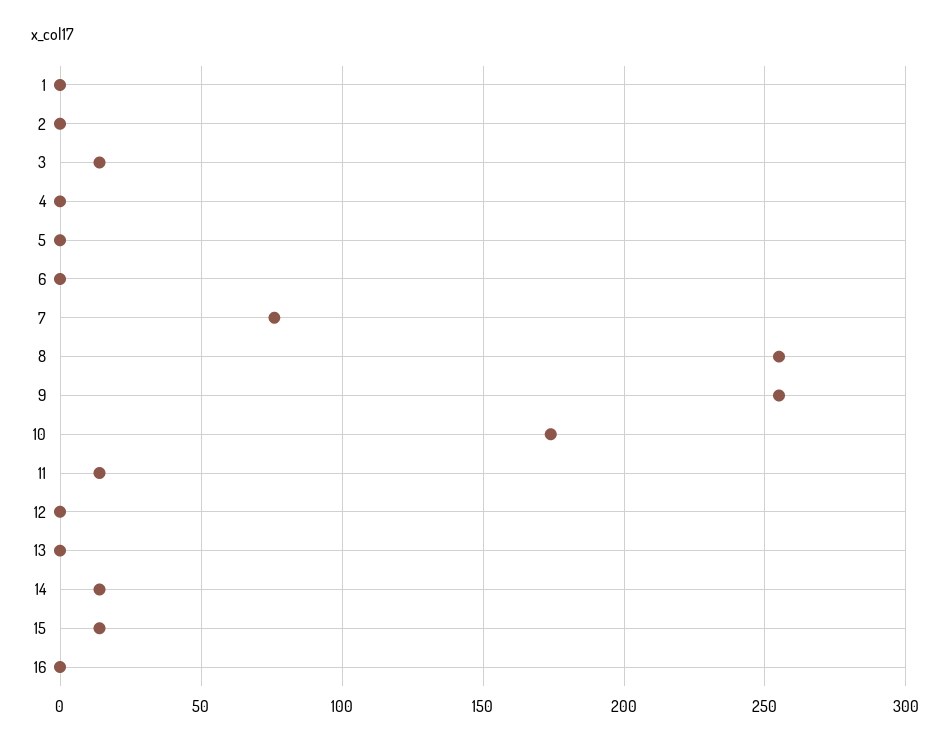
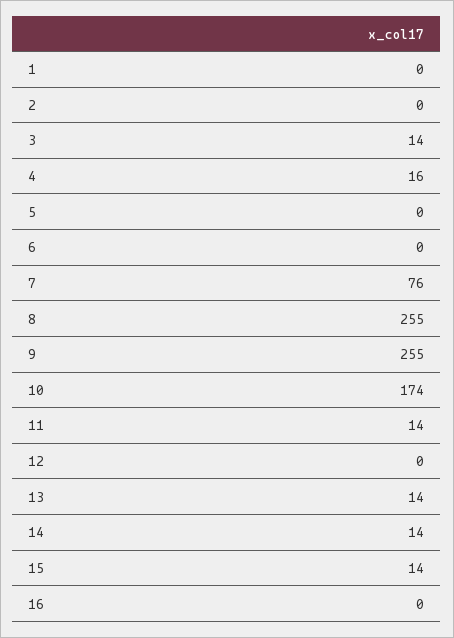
  {
    "1": 0,
    "2": 0,
    "3": 14,
-   "4": 0,
+   "4": 16,
    "5": 0,
    "6": 0,
    "7": 76,
    "8": 255,
    "9": 255,
    "10": 174,
    "11": 14,
    "12": 0,
-   "13": 0,
+   "13": 14,
    "14": 14,
    "15": 14,
    "16": 0
  }

